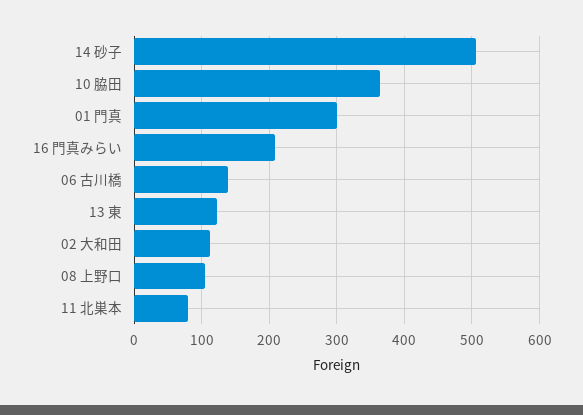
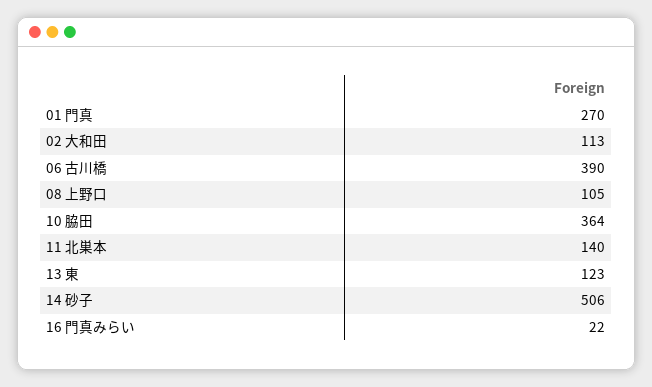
  {
    "14 砂子": 506,
    "10 脇田": 364,
-   "01 門真": 300,
+   "01 門真": 270,
-   "16 門真みらい": 210,
+   "16 門真みらい": 22,
-   "06 古川橋": 140,
+   "06 古川橋": 390,
    "13 東": 123,
    "02 大和田": 113,
    "08 上野口": 105,
-   "11 北巣本": 80
+   "11 北巣本": 140
  }

